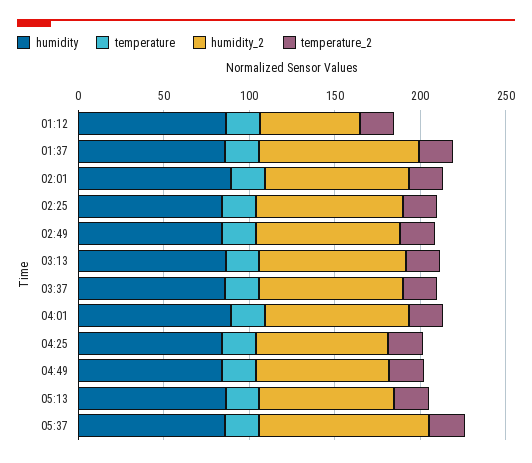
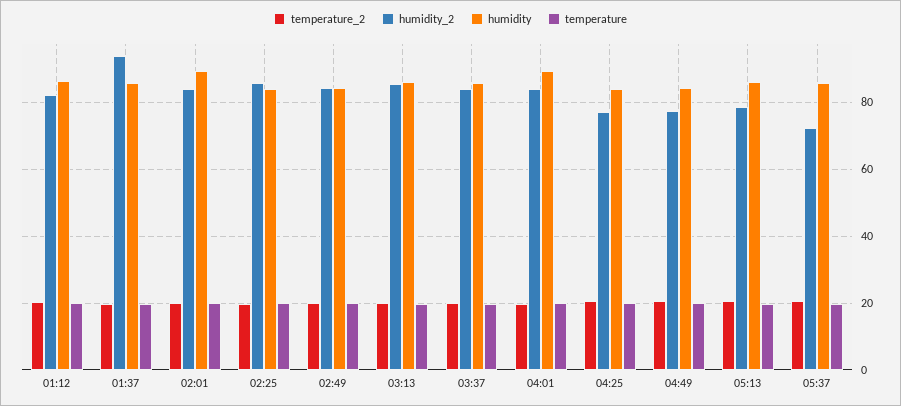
  {
    "humidity": {
      "01:12": 86,
      "01:37": 86,
      "02:01": 90,
      "02:25": 84,
      "02:49": 84,
      "03:13": 86,
      "03:37": 86,
      "04:01": 90,
      "04:25": 84,
      "04:49": 84,
      "05:13": 86,
      "05:37": 86
    },
    "temperature": {
      "01:12": 20,
      "01:37": 20,
      "02:01": 20,
      "02:25": 20,
      "02:49": 20,
      "03:13": 20,
      "03:37": 20,
      "04:01": 20,
      "04:25": 20,
      "04:49": 20,
      "05:13": 20,
      "05:37": 20
    },
    "humidity_2": {
-     "01:12": 60,
+     "01:12": 82,
      "01:37": 94,
      "02:01": 84,
      "02:25": 86,
      "02:49": 84,
      "03:13": 86,
      "03:37": 84,
      "04:01": 84,
      "04:25": 78,
      "04:49": 78,
      "05:13": 78,
-     "05:37": 100
+     "05:37": 72
    },
    "temperature_2": {
      "01:12": 20,
      "01:37": 20,
      "02:01": 20,
      "02:25": 20,
      "02:49": 20,
      "03:13": 20,
      "03:37": 20,
      "04:01": 20,
      "04:25": 20,
      "04:49": 20,
      "05:13": 20,
      "05:37": 20
    }
  }

